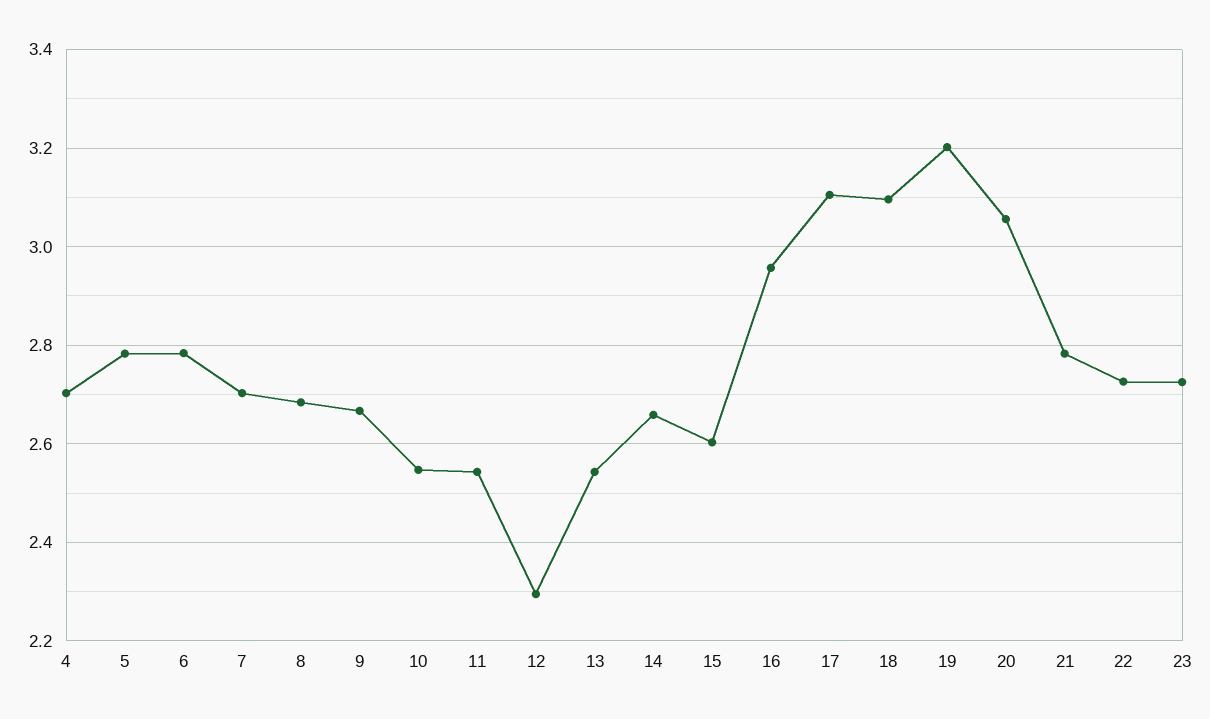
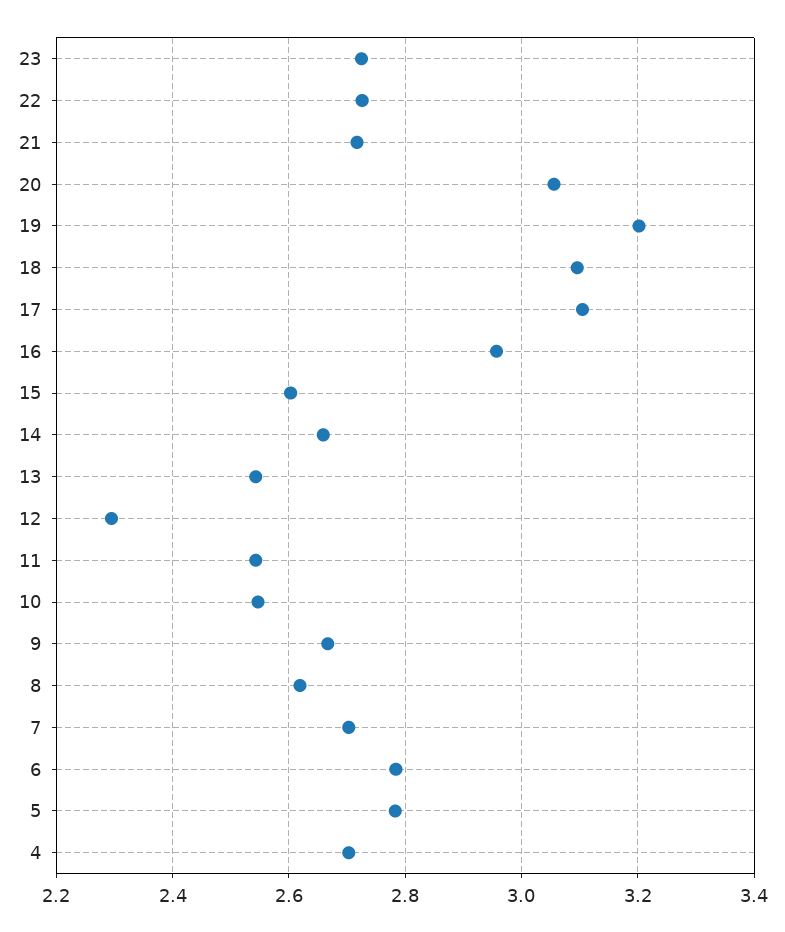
  {
    "4": 2.7,
    "5": 2.78,
    "6": 2.78,
    "7": 2.7,
-   "8": 2.68,
+   "8": 2.62,
    "9": 2.66,
    "10": 2.54,
    "11": 2.54,
    "12": 2.3,
    "13": 2.54,
    "14": 2.66,
    "15": 2.6,
    "16": 2.96,
    "17": 3.1,
    "18": 3.1,
    "19": 3.2,
    "20": 3.06,
-   "21": 2.78,
+   "21": 2.72,
    "22": 2.72,
    "23": 2.72
  }

